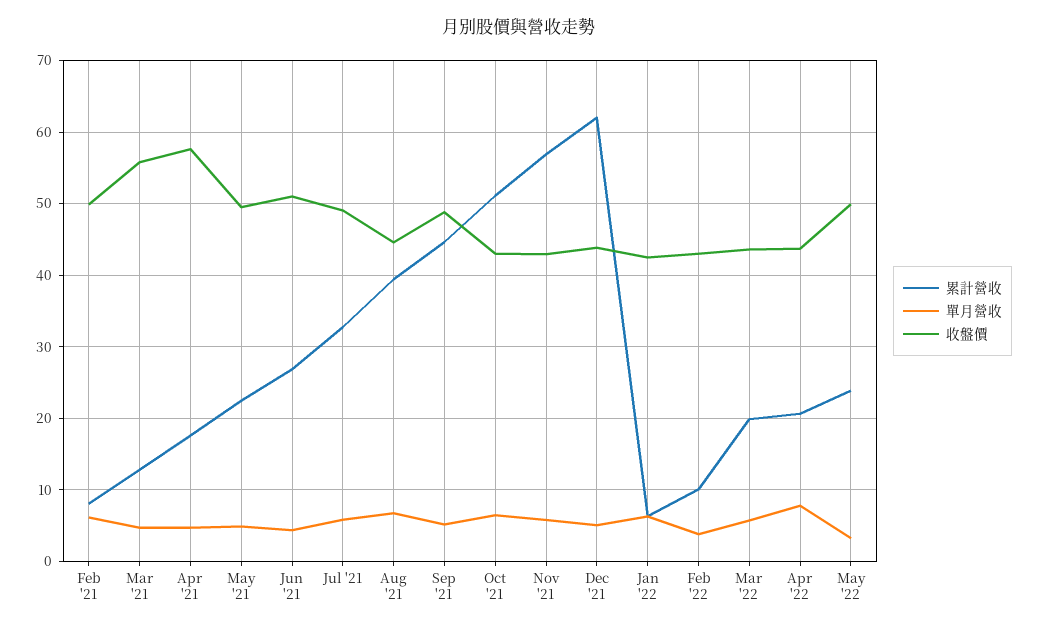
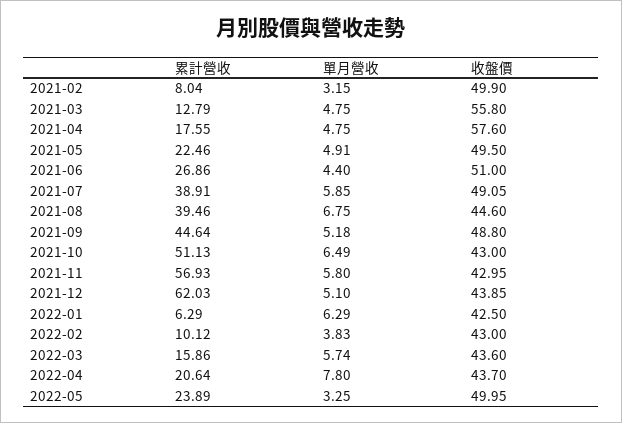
  {
    "累計營收": {
      "Feb '21": 8.04,
      "Mar '21": 12.79,
      "Apr '21": 17.55,
      "May '21": 22.46,
      "Jun '21": 26.86,
-     "Jul '21": 33,
+     "Jul '21": 38.91,
      "Aug '21": 39.46,
      "Sep '21": 44.64,
      "Oct '21": 51.13,
      "Nov '21": 56.93,
      "Dec '21": 62.03,
      "Jan '22": 6.29,
      "Feb '22": 10.12,
-     "Mar '22": 20,
+     "Mar '22": 15.86,
      "Apr '22": 20.64,
      "May '22": 23.89
    },
    "單月營收": {
-     "Feb '21": 6,
+     "Feb '21": 3.15,
      "Mar '21": 4.75,
      "Apr '21": 4.75,
      "May '21": 4.91,
      "Jun '21": 4.4,
      "Jul '21": 5.85,
      "Aug '21": 6.75,
      "Sep '21": 5.18,
      "Oct '21": 6.49,
      "Nov '21": 5.8,
      "Dec '21": 5.1,
      "Jan '22": 6.29,
      "Feb '22": 3.83,
      "Mar '22": 5.74,
      "Apr '22": 7.8,
      "May '22": 3.25
    },
    "收盤價": {
      "Feb '21": 49.9,
      "Mar '21": 55.8,
      "Apr '21": 57.6,
      "May '21": 49.5,
      "Jun '21": 51,
      "Jul '21": 49.05,
      "Aug '21": 44.6,
      "Sep '21": 48.8,
      "Oct '21": 43,
      "Nov '21": 42.95,
      "Dec '21": 43.85,
      "Jan '22": 42.5,
      "Feb '22": 43,
      "Mar '22": 43.6,
      "Apr '22": 43.7,
      "May '22": 49.95
    }
  }

